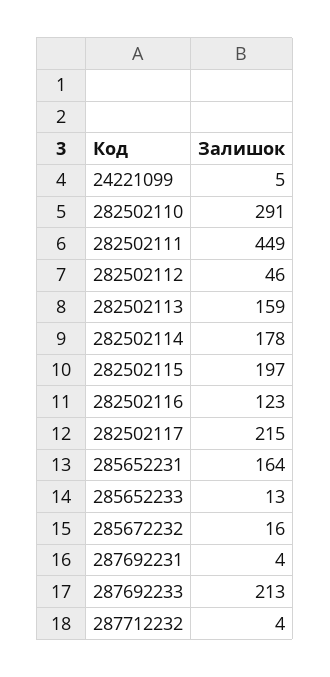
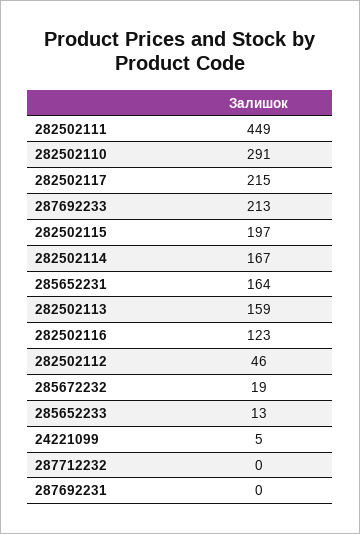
  {
    "24221099": 5,
    "282502110": 291,
    "282502111": 449,
    "282502112": 46,
    "282502113": 159,
-   "282502114": 178,
+   "282502114": 167,
    "282502115": 197,
    "282502116": 123,
    "282502117": 215,
    "285652231": 164,
    "285652233": 13,
-   "285672232": 16,
+   "285672232": 19,
-   "287692231": 4,
+   "287692231": 0,
    "287692233": 213,
-   "287712232": 4
+   "287712232": 0
  }

